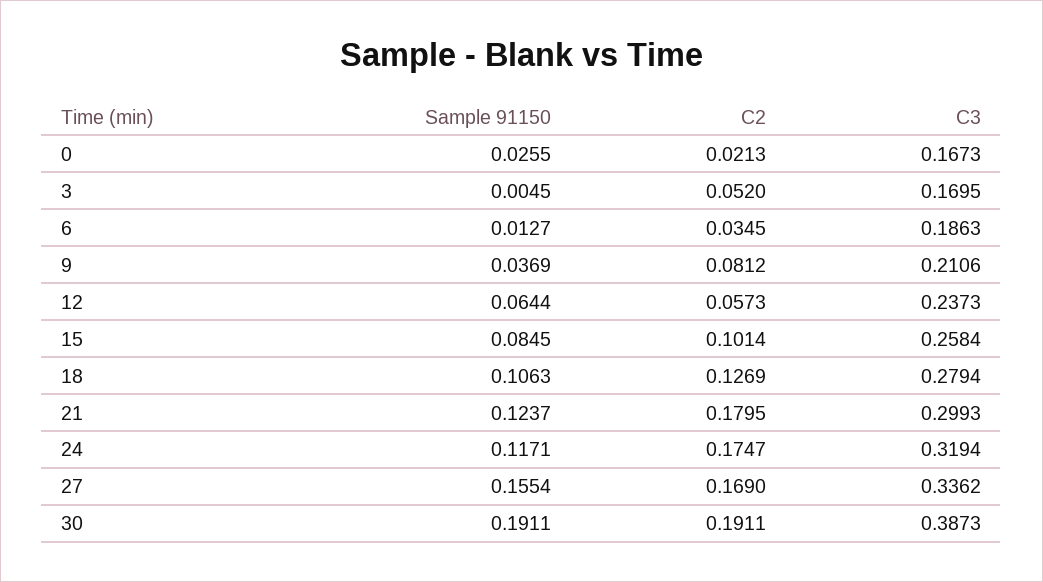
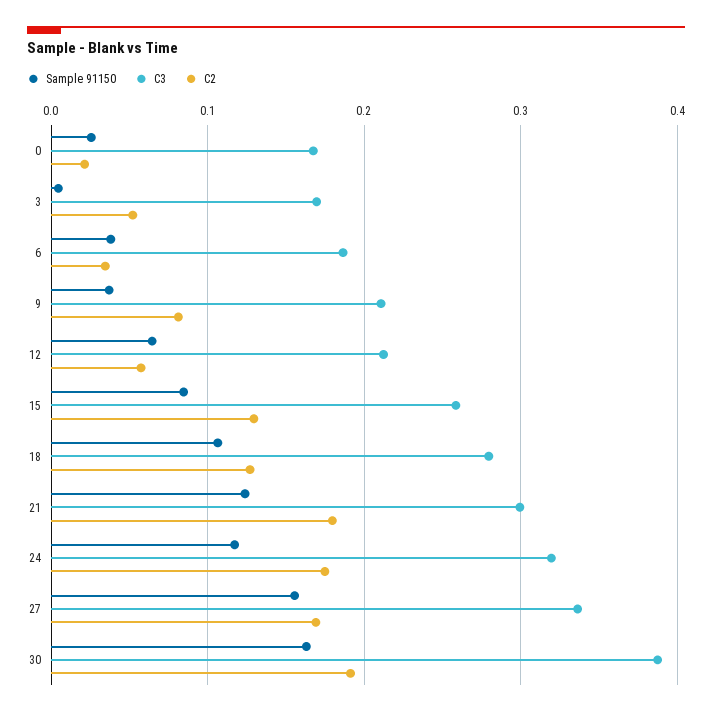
  {
    "Sample 91150": {
      "0": 0.0255,
      "3": 0.0045,
-     "6": 0.0127,
+     "6": 0.04,
      "9": 0.0369,
      "12": 0.0644,
      "15": 0.0845,
      "18": 0.1063,
      "21": 0.1237,
      "24": 0.1171,
      "27": 0.1554,
-     "30": 0.1911
+     "30": 0.16
    },
    "C2": {
      "0": 0.0213,
      "3": 0.052,
      "6": 0.0345,
      "9": 0.0812,
      "12": 0.0573,
-     "15": 0.1014,
+     "15": 0.13,
      "18": 0.1269,
      "21": 0.1795,
      "24": 0.1747,
      "27": 0.169,
      "30": 0.1911
    },
    "C3": {
      "0": 0.1673,
      "3": 0.1695,
      "6": 0.1863,
      "9": 0.2106,
-     "12": 0.2373,
+     "12": 0.21,
      "15": 0.2584,
      "18": 0.2794,
      "21": 0.2993,
      "24": 0.3194,
      "27": 0.3362,
      "30": 0.3873
    }
  }

